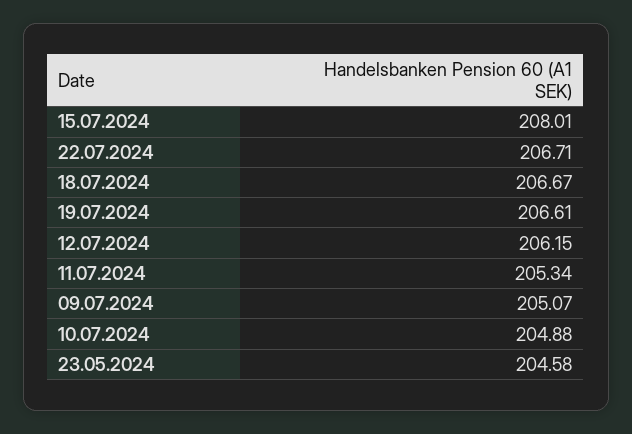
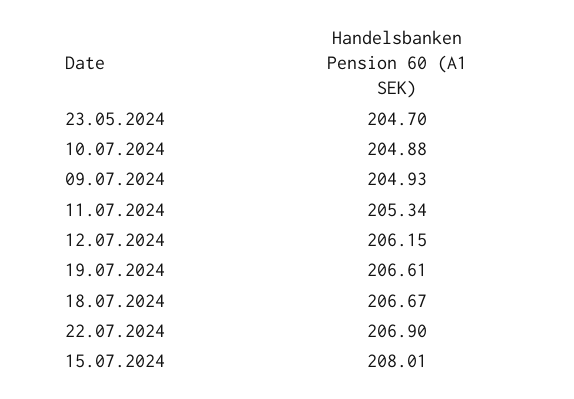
  {
    "15.07.2024": 208.01,
-   "22.07.2024": 206.71,
+   "22.07.2024": 206.9,
    "18.07.2024": 206.67,
    "19.07.2024": 206.61,
    "12.07.2024": 206.15,
    "11.07.2024": 205.34,
-   "09.07.2024": 205.07,
+   "09.07.2024": 204.93,
    "10.07.2024": 204.88,
-   "23.05.2024": 204.58
+   "23.05.2024": 204.7
  }

